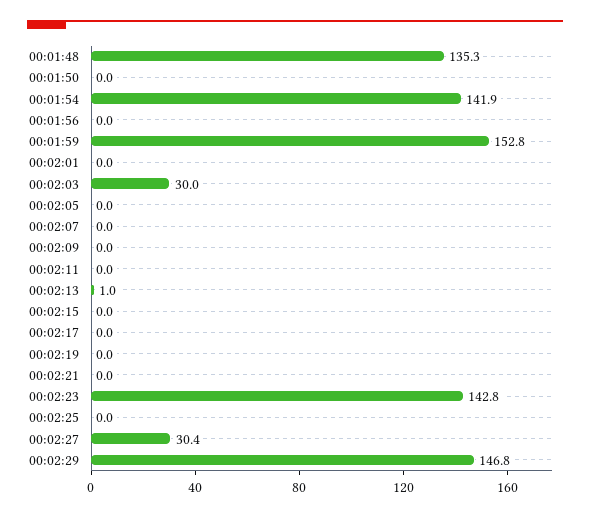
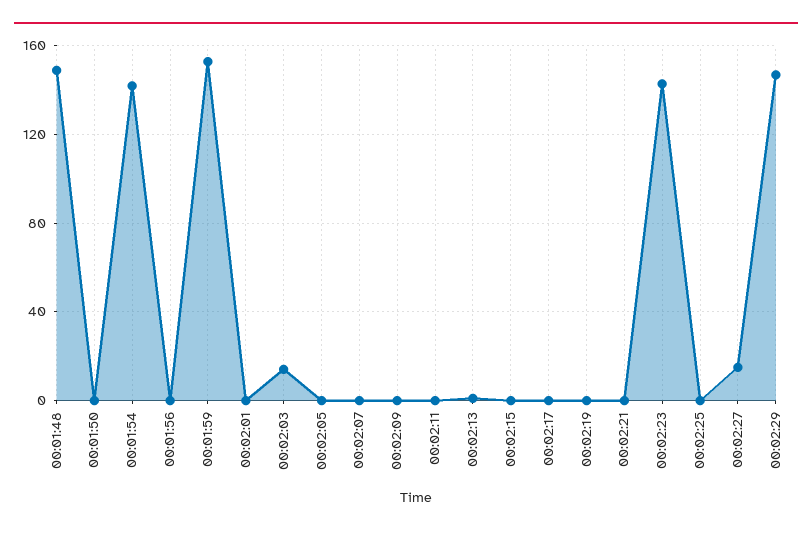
  {
-   "00:01:48": 135.3,
+   "00:01:48": 150,
    "00:01:50": 0,
    "00:01:54": 141.9,
    "00:01:56": 0,
    "00:01:59": 152.8,
    "00:02:01": 0,
-   "00:02:03": 30,
+   "00:02:03": 15,
    "00:02:05": 0,
    "00:02:07": 0,
    "00:02:09": 0,
    "00:02:11": 0,
    "00:02:13": 1,
    "00:02:15": 0,
    "00:02:17": 0,
    "00:02:19": 0,
    "00:02:21": 0,
    "00:02:23": 142.8,
    "00:02:25": 0,
-   "00:02:27": 30.4,
+   "00:02:27": 15,
    "00:02:29": 146.8
  }

